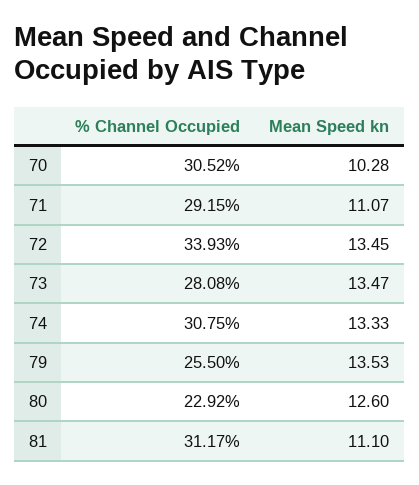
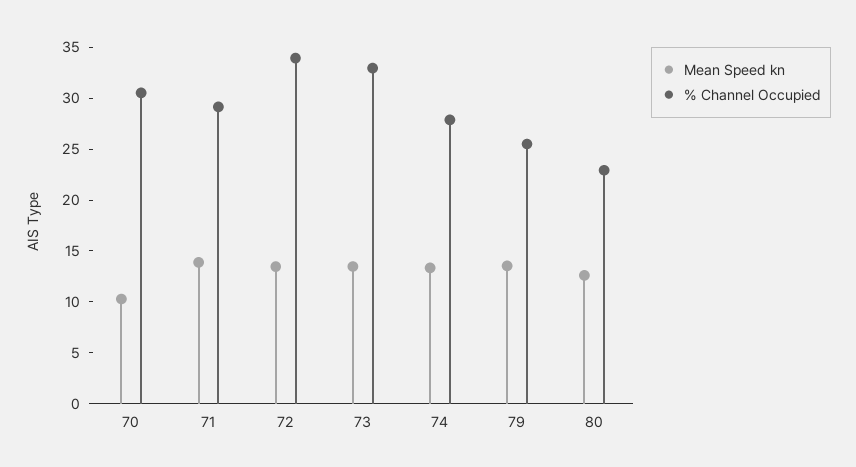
  {
    "% Channel Occupied": {
      "70": 30.52,
      "71": 29.15,
      "72": 33.93,
-     "73": 28.08,
+     "73": 33,
-     "74": 30.75,
+     "74": 28,
      "79": 25.5,
-     "80": 22.92,
+     "80": 22.92
-     "81": 31.17
    },
    "Mean Speed kn": {
      "70": 10.28,
-     "71": 11.07,
+     "71": 14,
      "72": 13.45,
      "73": 13.47,
      "74": 13.33,
      "79": 13.53,
-     "80": 12.6,
+     "80": 12.6
-     "81": 11.1
    }
  }

